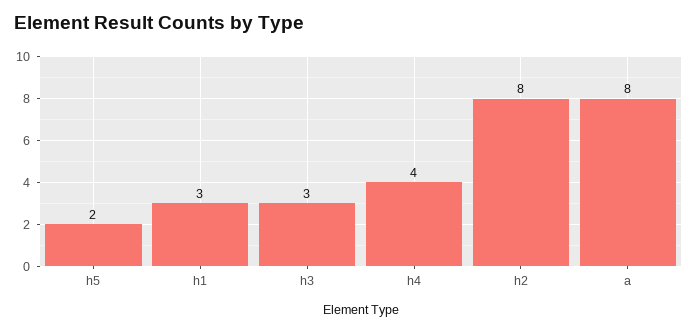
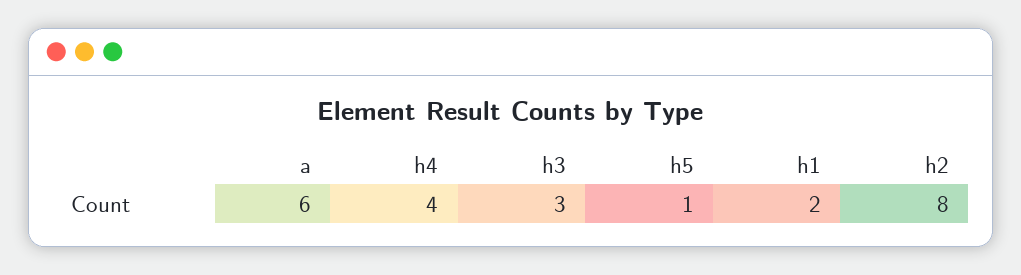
  {
-   "h5": 2,
+   "h5": 1,
-   "h1": 3,
+   "h1": 2,
    "h3": 3,
    "h4": 4,
    "h2": 8,
-   "a": 8
+   "a": 6
  }

